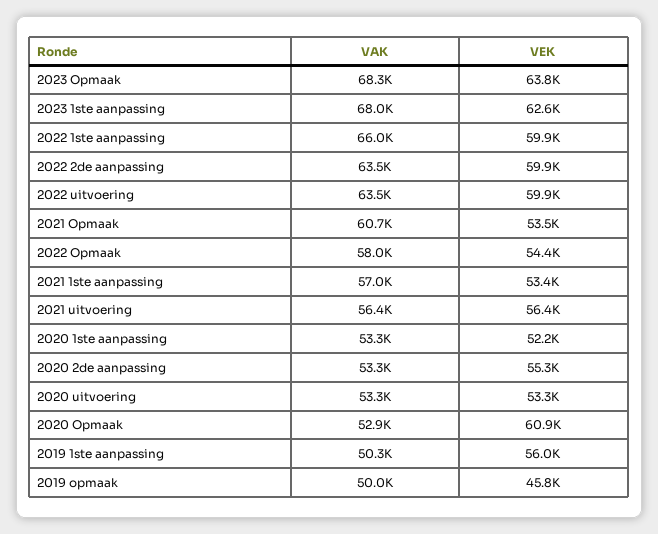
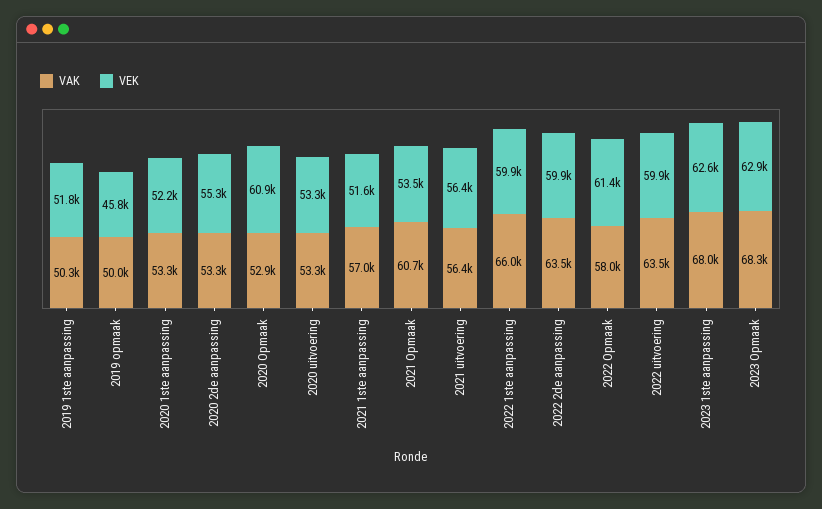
  {
    "VAK": {
      "2023 Opmaak": 68300,
      "2023 1ste aanpassing": 68000,
      "2022 1ste aanpassing": 66000,
      "2022 2de aanpassing": 63500,
      "2022 uitvoering": 63500,
      "2021 Opmaak": 60700,
      "2022 Opmaak": 58000,
      "2021 1ste aanpassing": 57000,
      "2021 uitvoering": 56400,
      "2020 1ste aanpassing": 53300,
      "2020 2de aanpassing": 53300,
      "2020 uitvoering": 53300,
      "2020 Opmaak": 52900,
      "2019 1ste aanpassing": 50300,
      "2019 opmaak": 50000
    },
    "VEK": {
-     "2023 Opmaak": 63800,
+     "2023 Opmaak": 62900,
      "2023 1ste aanpassing": 62600,
      "2022 1ste aanpassing": 59900,
      "2022 2de aanpassing": 59900,
      "2022 uitvoering": 59900,
      "2021 Opmaak": 53500,
-     "2022 Opmaak": 54400,
+     "2022 Opmaak": 61400,
-     "2021 1ste aanpassing": 53400,
+     "2021 1ste aanpassing": 51600,
      "2021 uitvoering": 56400,
      "2020 1ste aanpassing": 52200,
      "2020 2de aanpassing": 55300,
      "2020 uitvoering": 53300,
      "2020 Opmaak": 60900,
-     "2019 1ste aanpassing": 56000,
+     "2019 1ste aanpassing": 51800,
      "2019 opmaak": 45800
    }
  }

